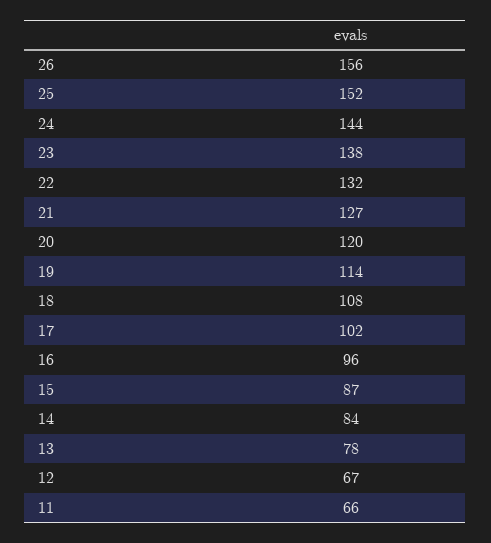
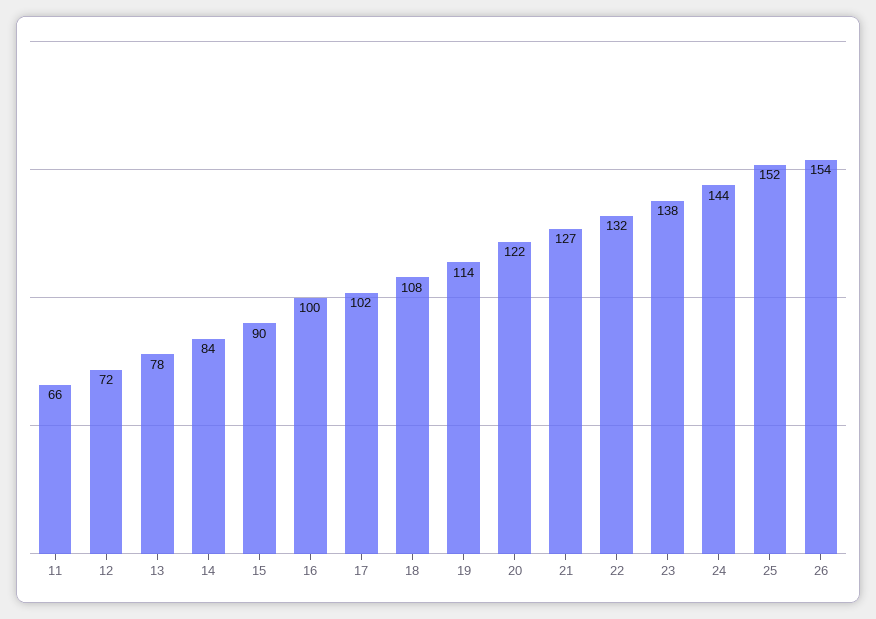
  {
-   "26": 156,
+   "26": 154,
    "25": 152,
    "24": 144,
    "23": 138,
    "22": 132,
    "21": 127,
-   "20": 120,
+   "20": 122,
    "19": 114,
    "18": 108,
    "17": 102,
-   "16": 96,
+   "16": 100,
-   "15": 87,
+   "15": 90,
    "14": 84,
    "13": 78,
-   "12": 67,
+   "12": 72,
    "11": 66
  }

